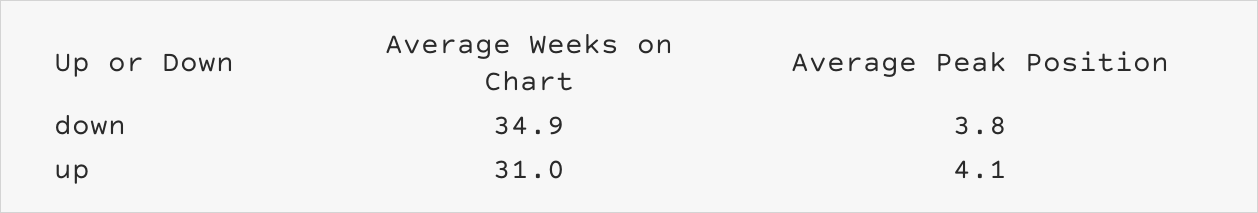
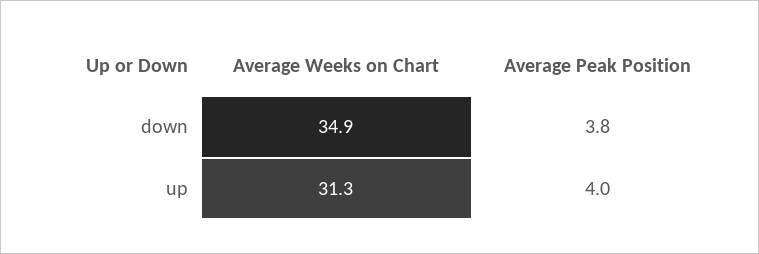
  {
    "Average Weeks on Chart": {
      "down": 34.9,
-     "up": 31
+     "up": 31.3
    },
    "Average Peak Position": {
      "down": 3.8,
-     "up": 4.1
+     "up": 4
    }
  }

